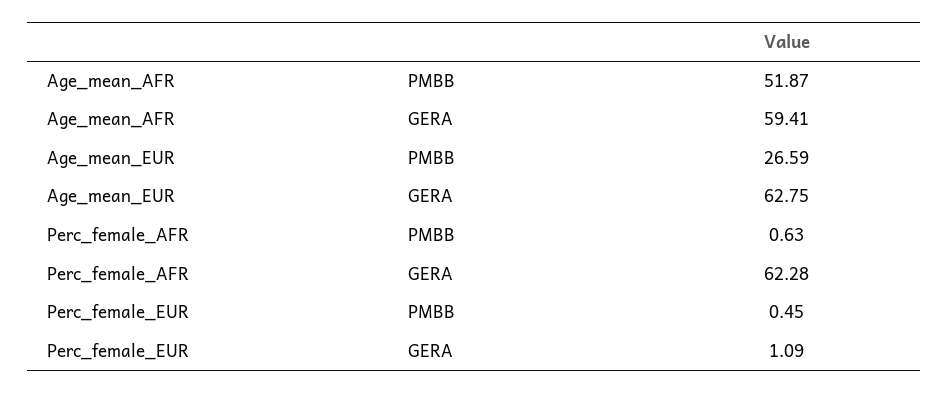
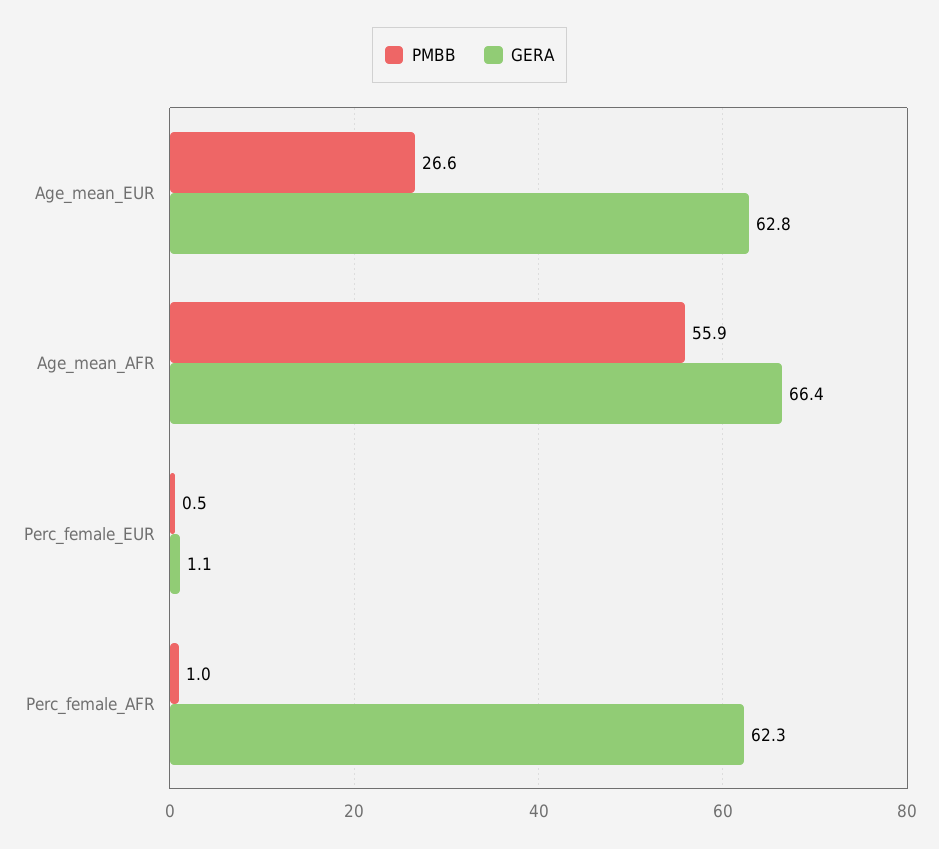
  {
    "PMBB": {
-     "Age_mean_AFR": 51.87,
+     "Age_mean_AFR": 55.9,
      "Age_mean_EUR": 26.59,
-     "Perc_female_AFR": 0.63,
+     "Perc_female_AFR": 1,
      "Perc_female_EUR": 0.45
    },
    "GERA": {
-     "Age_mean_AFR": 59.41,
+     "Age_mean_AFR": 66.4,
      "Age_mean_EUR": 62.75,
      "Perc_female_AFR": 62.28,
      "Perc_female_EUR": 1.09
    }
  }

